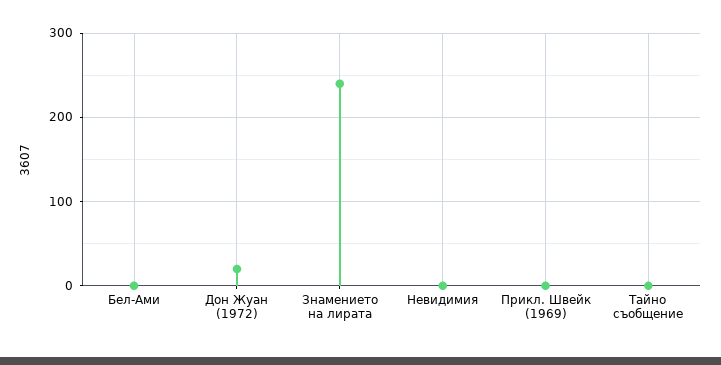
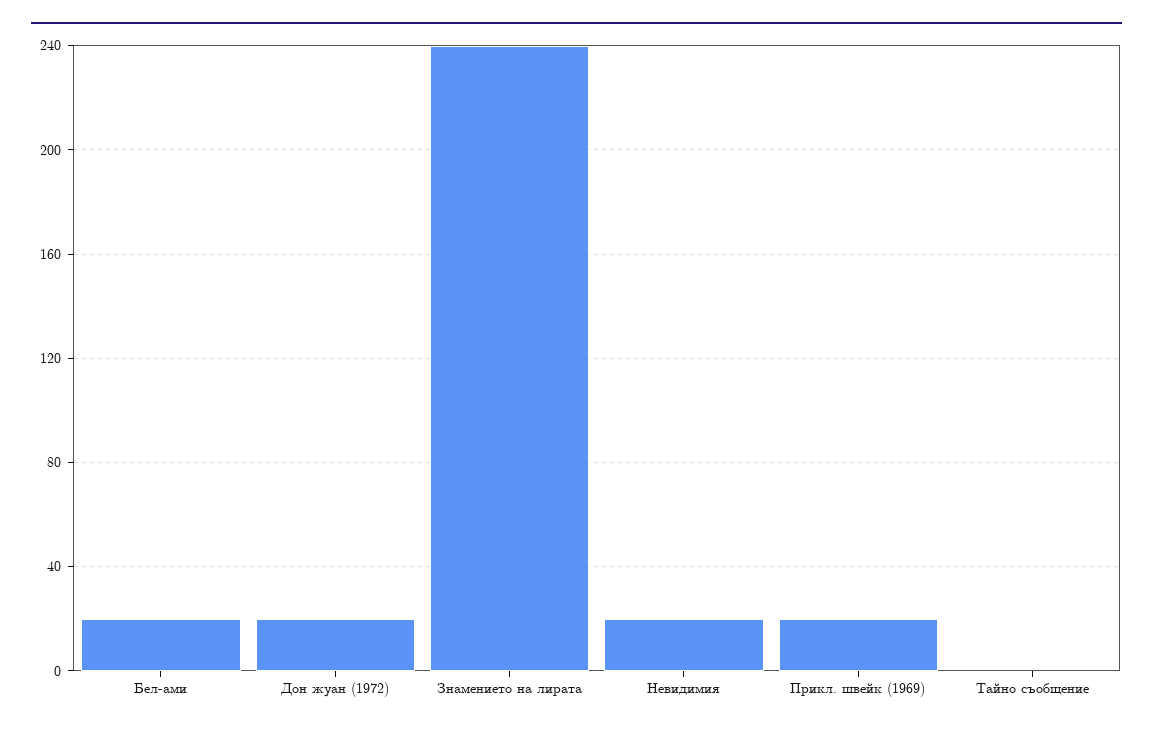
  {
-   "Бел-Ами": 0,
+   "Бел-Ами": 20,
    "Дон Жуан (1972)": 20,
    "Знамението на лирата": 240,
-   "Невидимия": 0,
+   "Невидимия": 20,
-   "Прикл. Швейк (1969)": 0,
+   "Прикл. Швейк (1969)": 20,
    "Тайно съобщение": 0
  }

